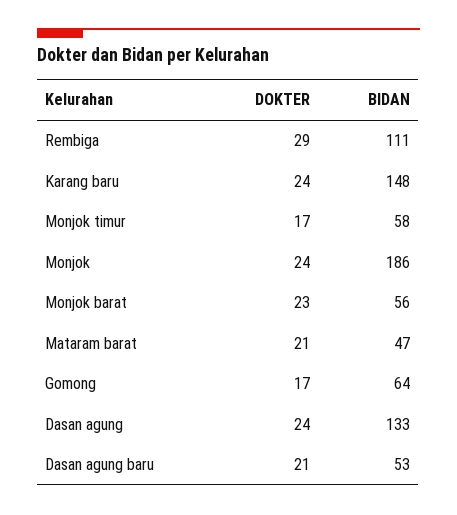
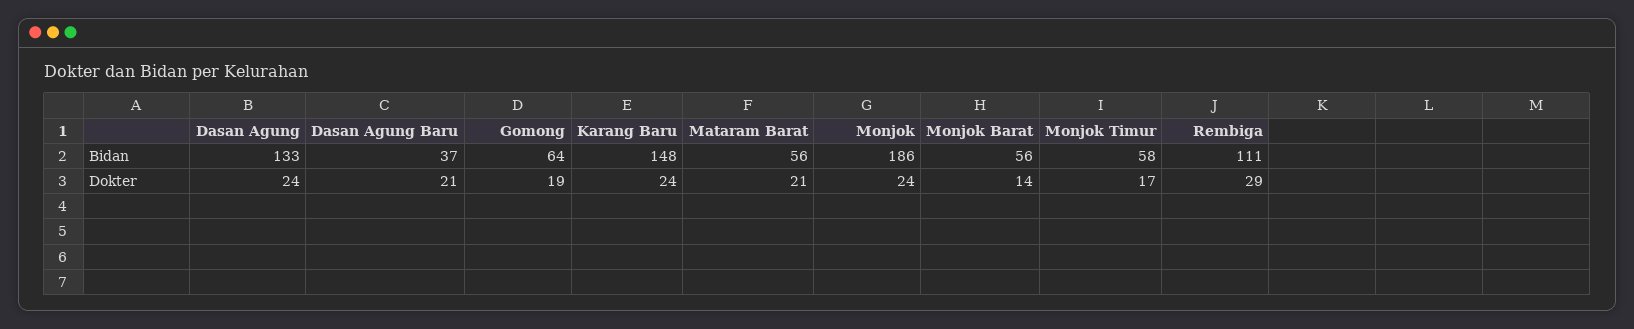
  {
    "DOKTER": {
      "Rembiga": 29,
      "Karang baru": 24,
      "Monjok timur": 17,
      "Monjok": 24,
-     "Monjok barat": 23,
+     "Monjok barat": 14,
      "Mataram barat": 21,
-     "Gomong": 17,
+     "Gomong": 19,
      "Dasan agung": 24,
      "Dasan agung baru": 21
    },
    "BIDAN": {
      "Rembiga": 111,
      "Karang baru": 148,
      "Monjok timur": 58,
      "Monjok": 186,
      "Monjok barat": 56,
-     "Mataram barat": 47,
+     "Mataram barat": 56,
      "Gomong": 64,
      "Dasan agung": 133,
-     "Dasan agung baru": 53
+     "Dasan agung baru": 37
    }
  }

